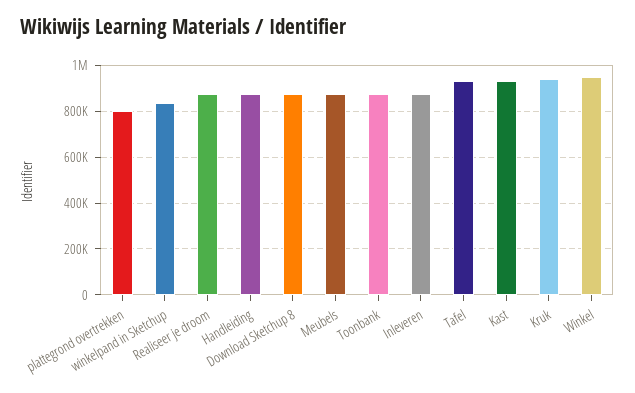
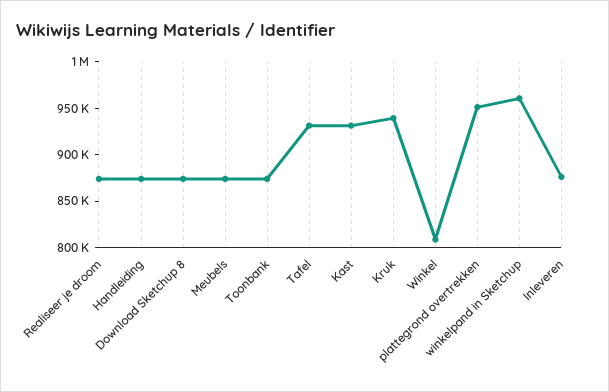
  {
-   "plattegrond overtrekken": 800000,
+   "plattegrond overtrekken": 950000,
-   "winkelpand in Sketchup": 850000,
+   "winkelpand in Sketchup": 960000,
    "Realiseer je droom": 870000,
    "Handleiding": 870000,
    "Download Sketchup 8": 870000,
    "Meubels": 870000,
    "Toonbank": 870000,
    "Inleveren": 880000,
    "Tafel": 930000,
    "Kast": 930000,
    "Kruk": 940000,
-   "Winkel": 950000
+   "Winkel": 810000
  }

